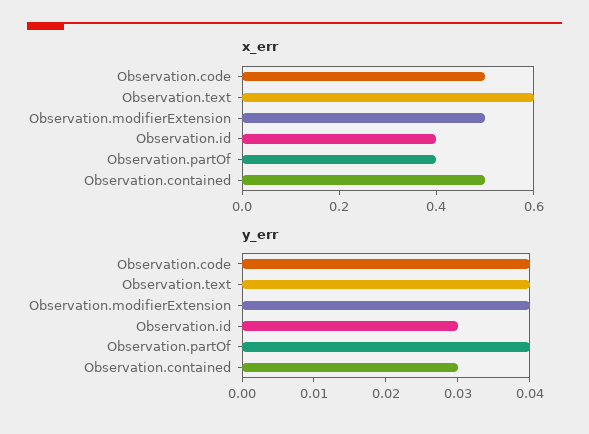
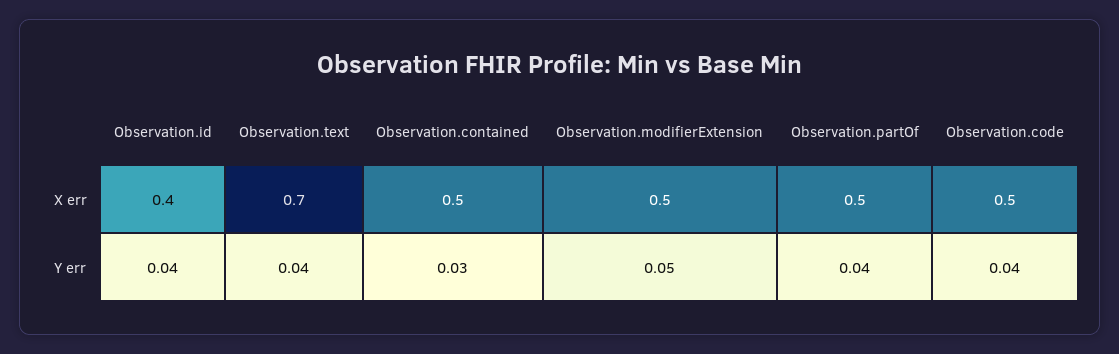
  {
    "x_err": {
      "Observation.code": 0.5,
-     "Observation.text": 0.6,
+     "Observation.text": 0.7,
      "Observation.modifierExtension": 0.5,
      "Observation.id": 0.4,
-     "Observation.partOf": 0.4,
+     "Observation.partOf": 0.5,
      "Observation.contained": 0.5
    },
    "y_err": {
      "Observation.code": 0.04,
      "Observation.text": 0.04,
-     "Observation.modifierExtension": 0.04,
+     "Observation.modifierExtension": 0.05,
-     "Observation.id": 0.03,
+     "Observation.id": 0.04,
      "Observation.partOf": 0.04,
      "Observation.contained": 0.03
    }
  }

